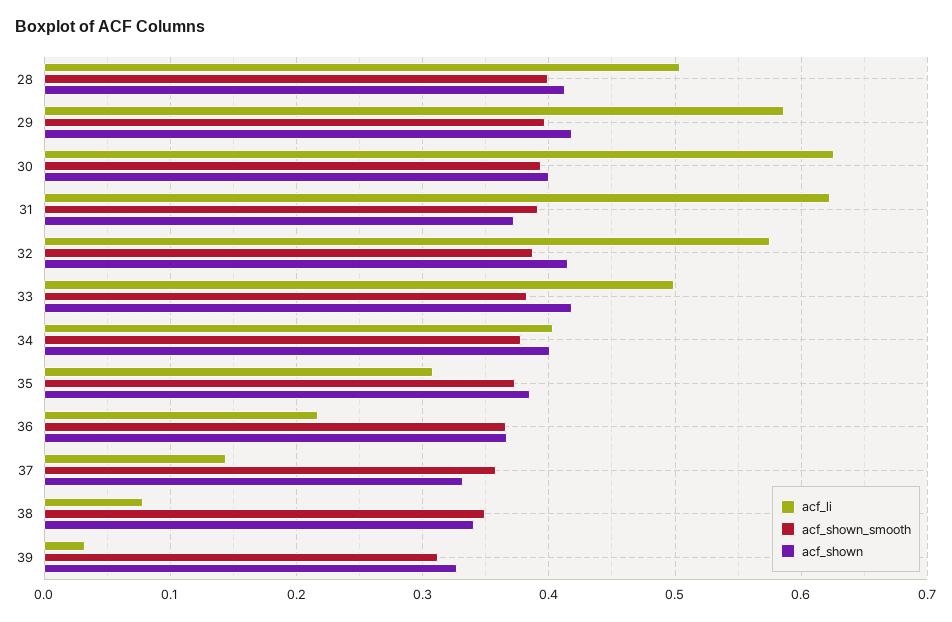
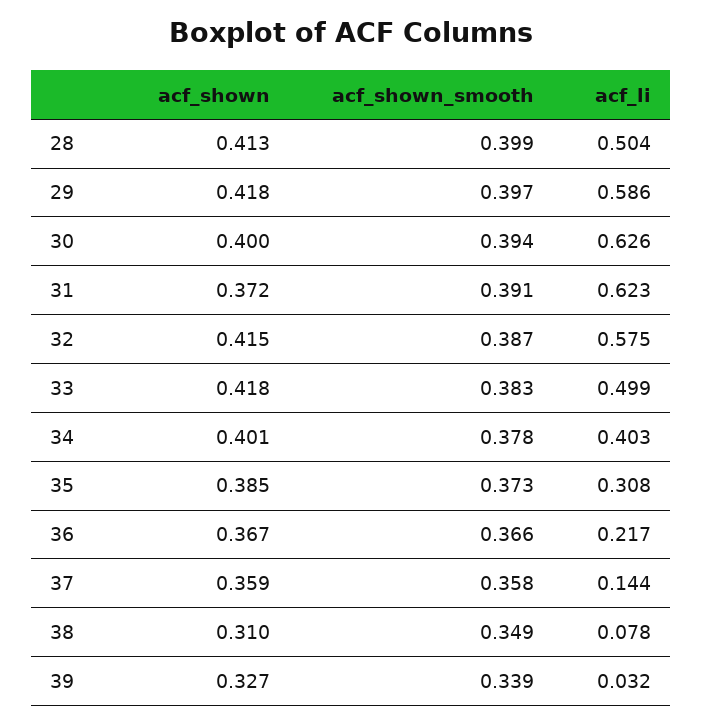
  {
    "acf_li": {
      "28": 0.504,
      "29": 0.586,
      "30": 0.626,
      "31": 0.623,
      "32": 0.575,
      "33": 0.499,
      "34": 0.403,
      "35": 0.308,
      "36": 0.217,
      "37": 0.144,
      "38": 0.078,
      "39": 0.032
    },
    "acf_shown_smooth": {
      "28": 0.399,
      "29": 0.397,
      "30": 0.394,
      "31": 0.391,
      "32": 0.387,
      "33": 0.383,
      "34": 0.378,
      "35": 0.373,
      "36": 0.366,
      "37": 0.358,
      "38": 0.349,
-     "39": 0.31
+     "39": 0.339
    },
    "acf_shown": {
      "28": 0.413,
      "29": 0.418,
      "30": 0.4,
      "31": 0.372,
      "32": 0.415,
      "33": 0.418,
      "34": 0.401,
      "35": 0.385,
      "36": 0.367,
-     "37": 0.33,
+     "37": 0.359,
-     "38": 0.34,
+     "38": 0.31,
      "39": 0.327
    }
  }

